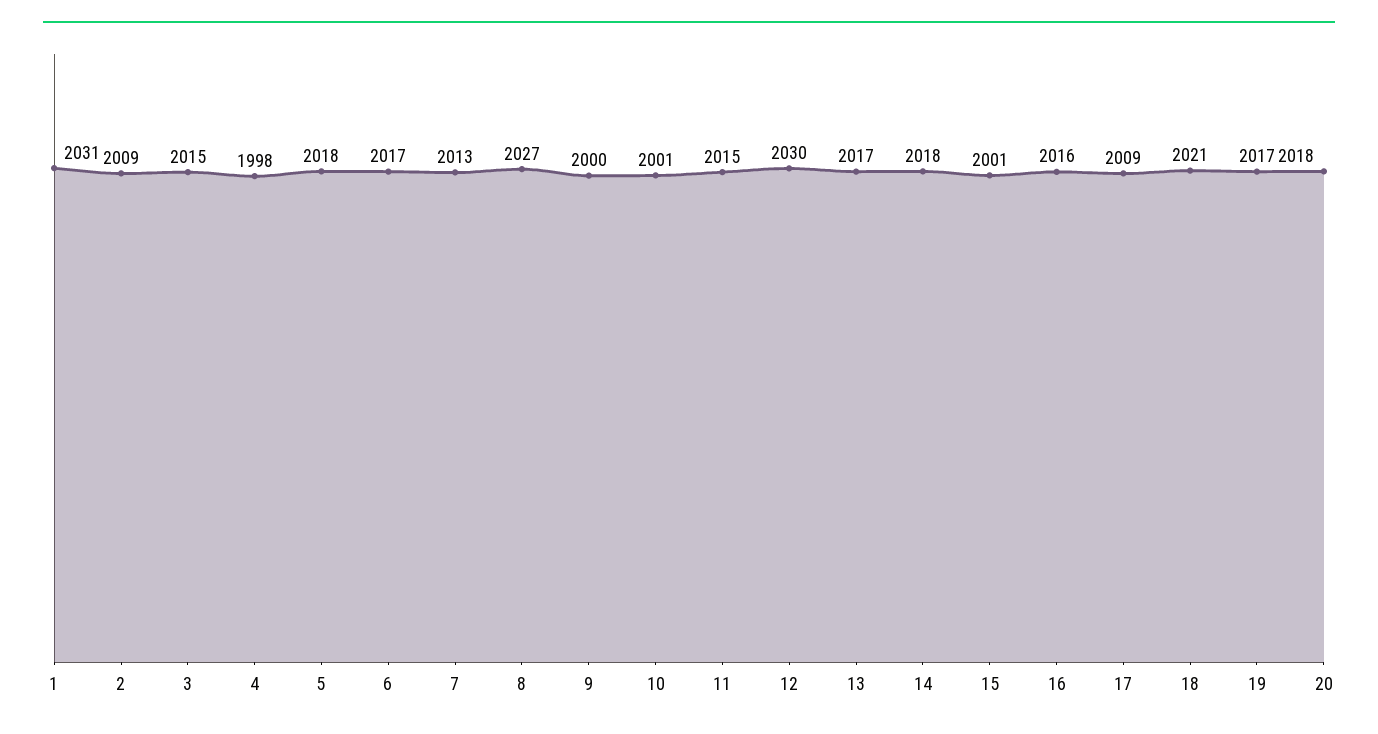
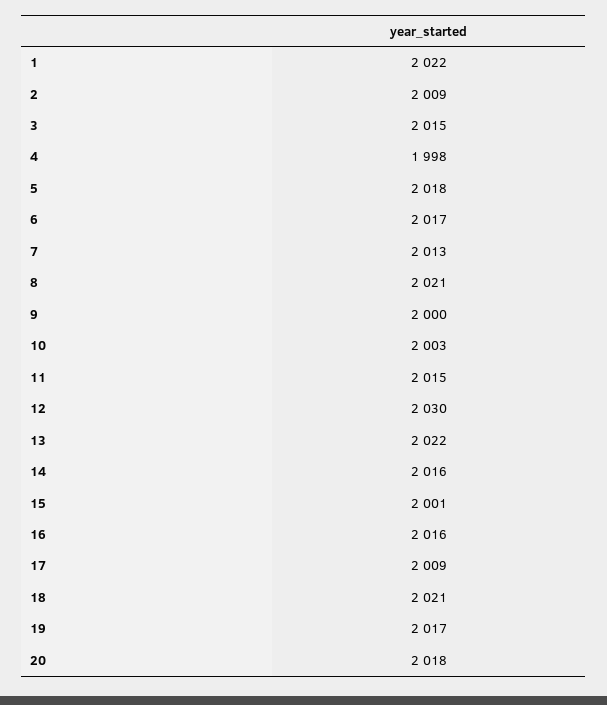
  {
-   "1": 2031,
+   "1": 2022,
    "2": 2009,
    "3": 2015,
    "4": 1998,
    "5": 2018,
    "6": 2017,
    "7": 2013,
-   "8": 2027,
+   "8": 2021,
    "9": 2000,
-   "10": 2001,
+   "10": 2003,
    "11": 2015,
    "12": 2030,
-   "13": 2017,
+   "13": 2022,
-   "14": 2018,
+   "14": 2016,
    "15": 2001,
    "16": 2016,
    "17": 2009,
    "18": 2021,
    "19": 2017,
    "20": 2018
  }

